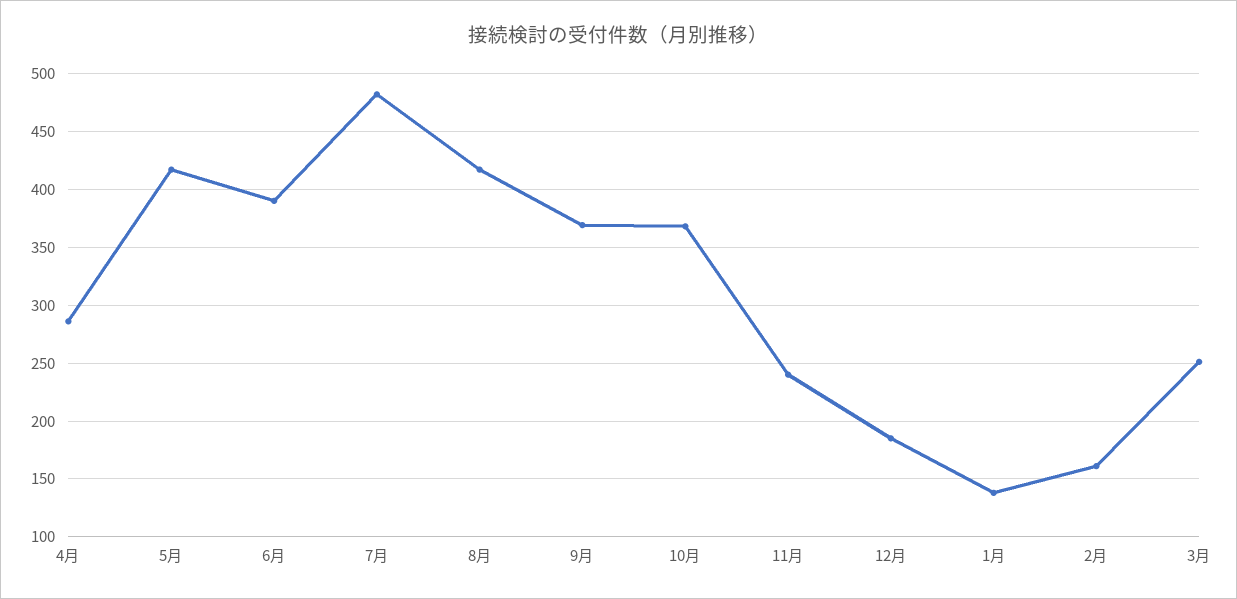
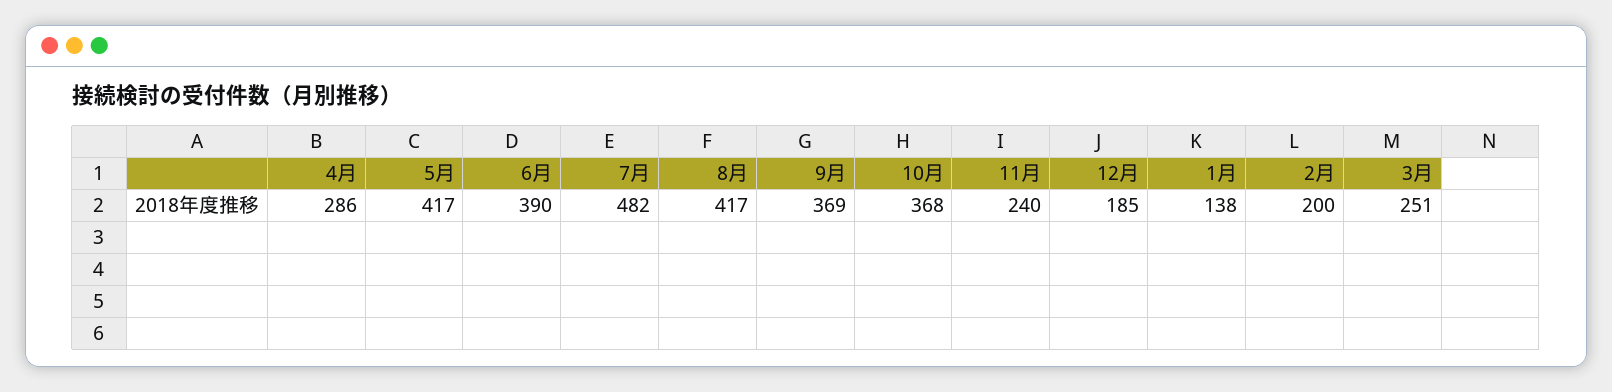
  {
    "4月": 286,
    "5月": 417,
    "6月": 390,
    "7月": 482,
    "8月": 417,
    "9月": 369,
    "10月": 368,
    "11月": 240,
    "12月": 185,
    "1月": 138,
-   "2月": 160,
+   "2月": 200,
    "3月": 251
  }

